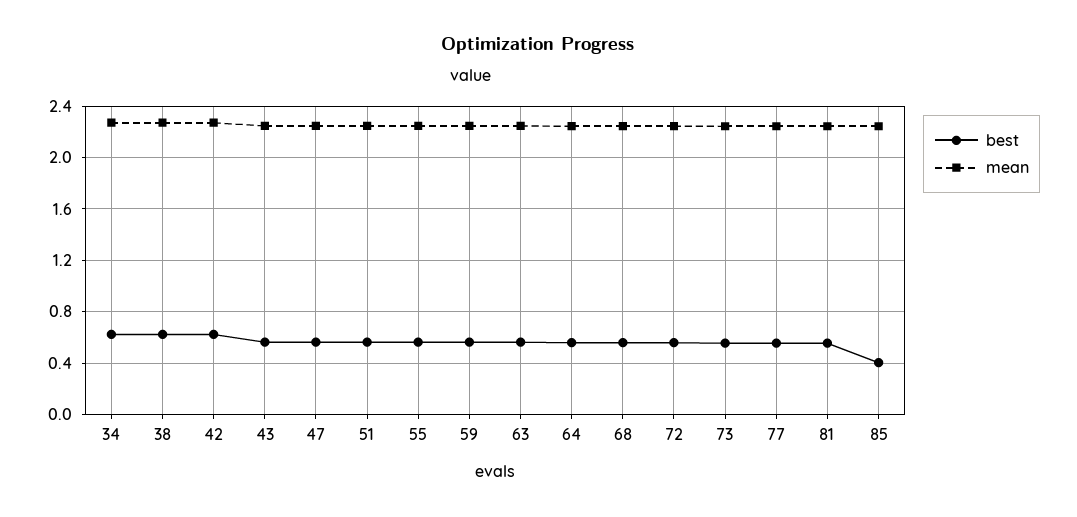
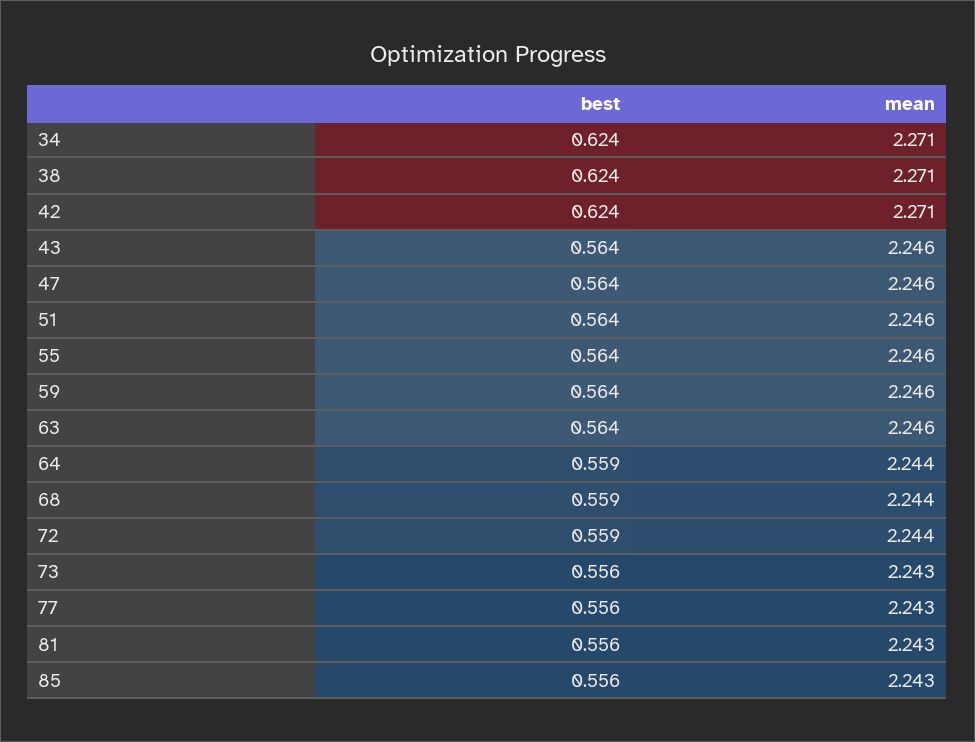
  {
    "best": {
      "34": 0.624,
      "38": 0.624,
      "42": 0.624,
      "43": 0.564,
      "47": 0.564,
      "51": 0.564,
      "55": 0.564,
      "59": 0.564,
      "63": 0.564,
      "64": 0.559,
      "68": 0.559,
      "72": 0.559,
      "73": 0.556,
      "77": 0.556,
      "81": 0.556,
-     "85": 0.4
+     "85": 0.556
    },
    "mean": {
      "34": 2.271,
      "38": 2.271,
      "42": 2.271,
      "43": 2.246,
      "47": 2.246,
      "51": 2.246,
      "55": 2.246,
      "59": 2.246,
      "63": 2.246,
      "64": 2.244,
      "68": 2.244,
      "72": 2.244,
      "73": 2.243,
      "77": 2.243,
      "81": 2.243,
      "85": 2.243
    }
  }

